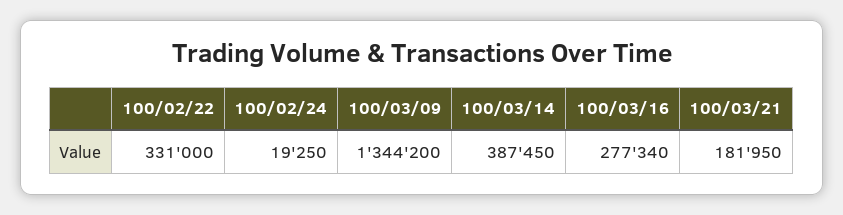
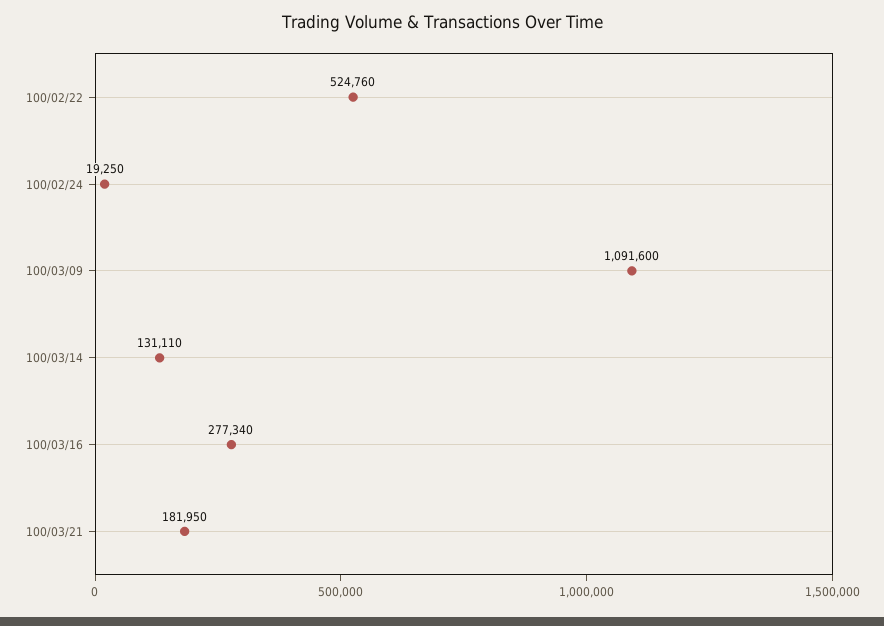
  {
-   "100/02/22": 331000,
+   "100/02/22": 524760,
    "100/02/24": 19250,
-   "100/03/09": 1344200,
+   "100/03/09": 1091600,
-   "100/03/14": 387450,
+   "100/03/14": 131110,
    "100/03/16": 277340,
    "100/03/21": 181950
  }

